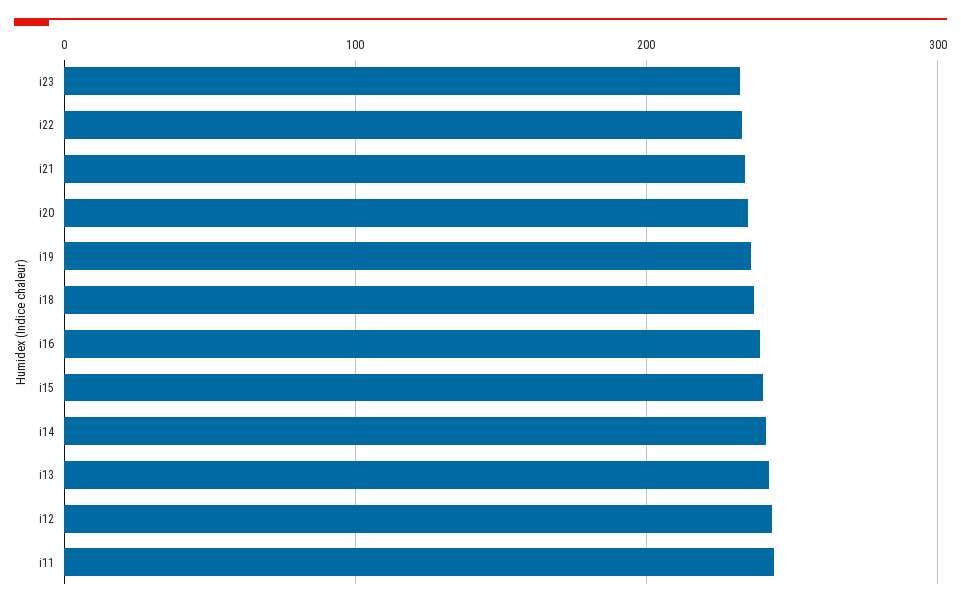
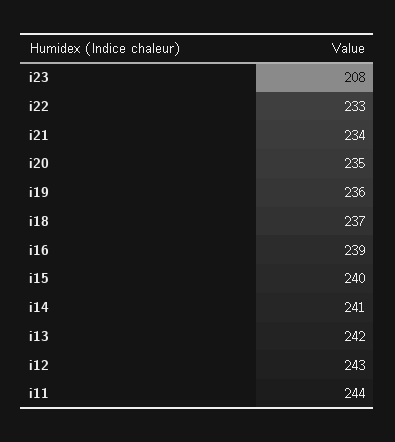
  {
-   "i23": 230,
+   "i23": 208,
    "i22": 233,
    "i21": 234,
    "i20": 235,
    "i19": 236,
    "i18": 237,
    "i16": 239,
    "i15": 240,
    "i14": 241,
    "i13": 242,
    "i12": 243,
    "i11": 244
  }

